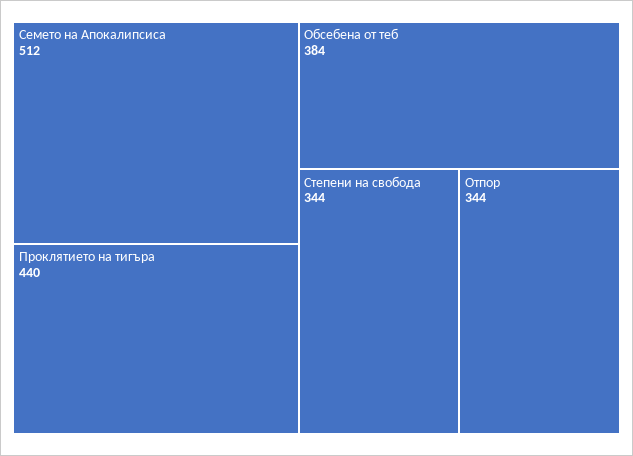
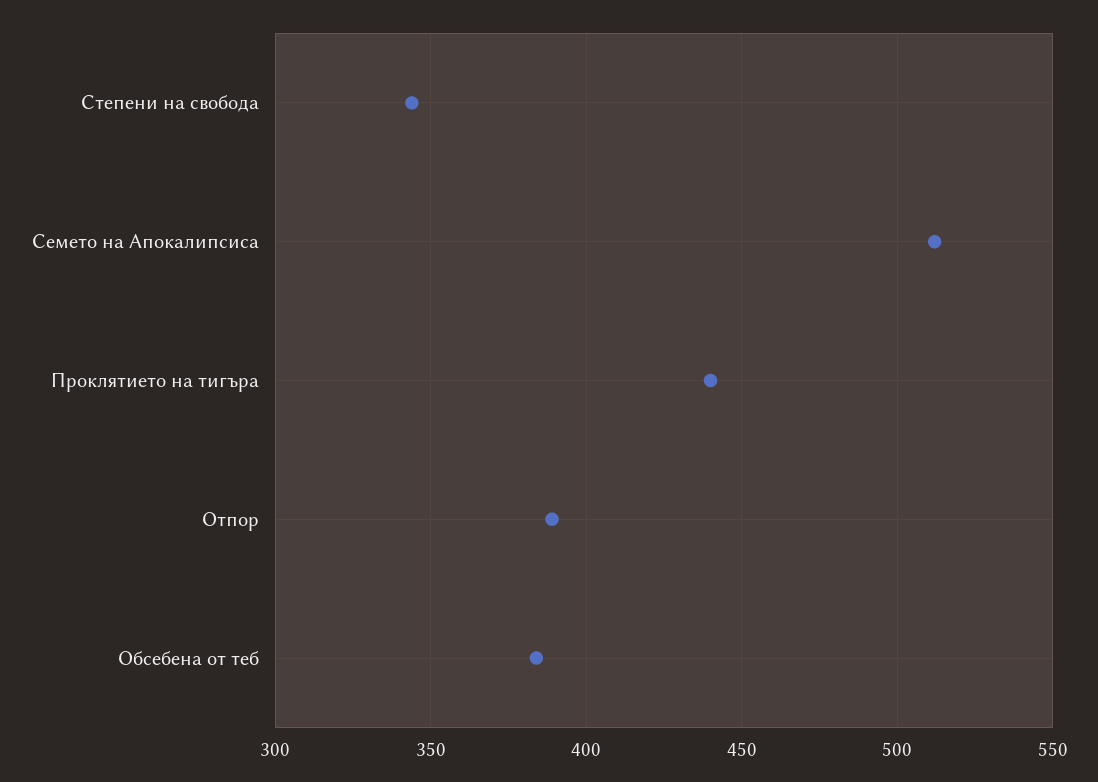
  {
    "Семето на Апокалипсиса": 512,
    "Проклятието на тигъра": 440,
    "Обсебена от теб": 384,
    "Степени на свобода": 344,
-   "Отпор": 344
+   "Отпор": 390
  }

